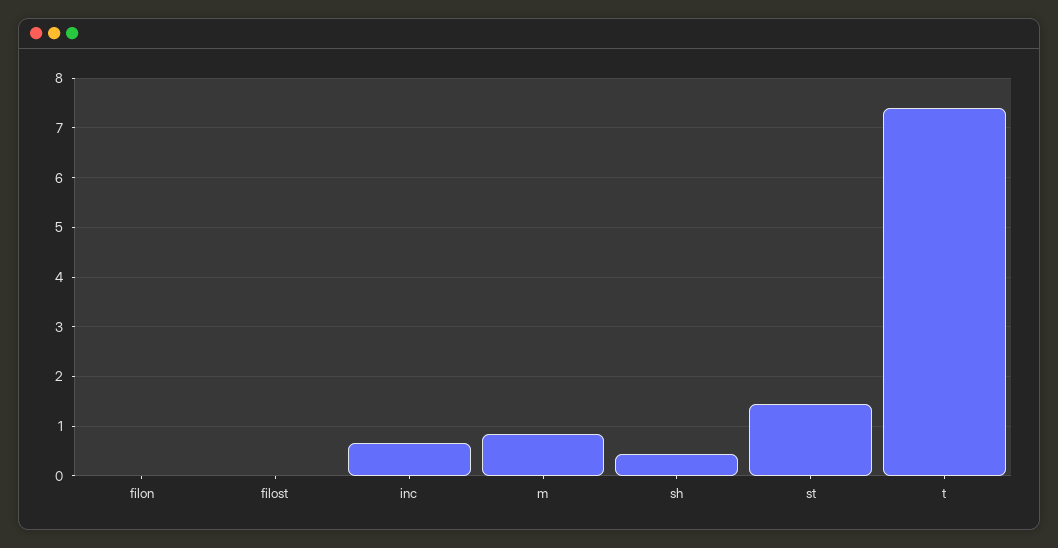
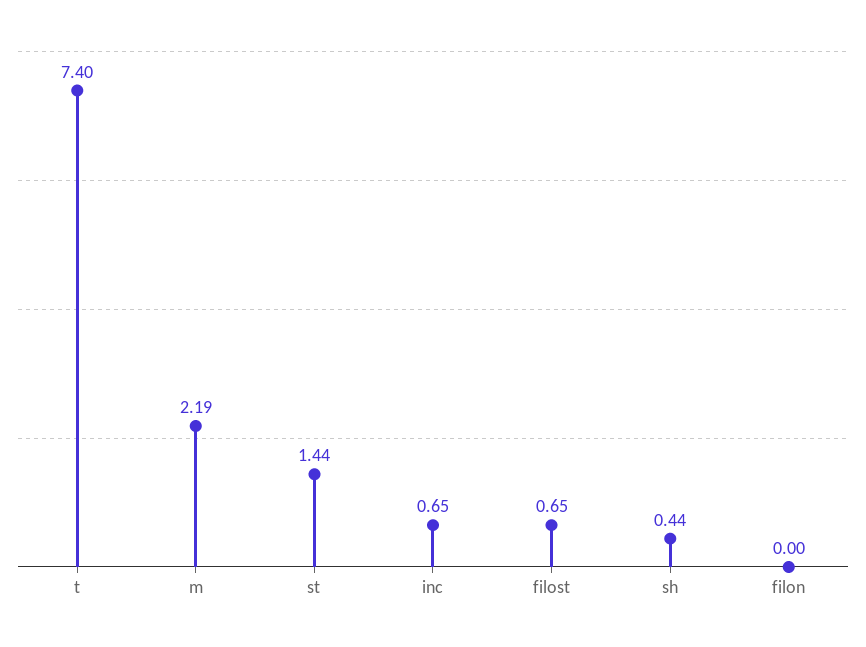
  {
    "filon": 0,
-   "filost": 0,
+   "filost": 0.65,
    "inc": 0.65,
-   "m": 0.8,
+   "m": 2.19,
    "sh": 0.44,
    "st": 1.44,
    "t": 7.4
  }

